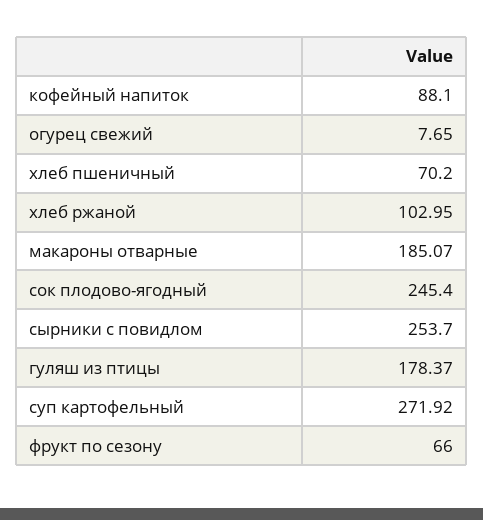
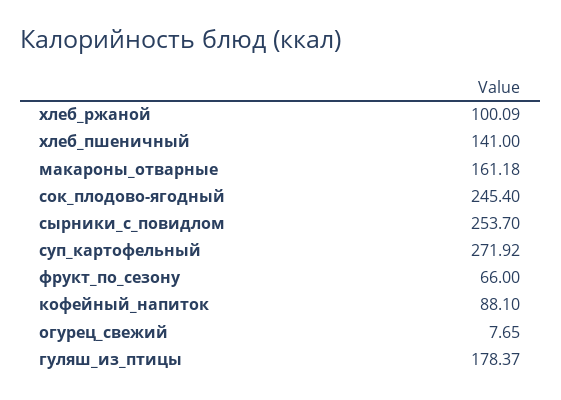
  {
    "кофейный напиток": 88.1,
    "огурец свежий": 7.65,
-   "хлеб пшеничный": 70.2,
+   "хлеб пшеничный": 141,
-   "хлеб ржаной": 102.95,
+   "хлеб ржаной": 100.09,
-   "макароны отварные": 185.07,
+   "макароны отварные": 161.18,
    "сок плодово-ягодный": 245.4,
    "сырники с повидлом": 253.7,
    "гуляш из птицы": 178.37,
    "суп картофельный": 271.92,
    "фрукт по сезону": 66
  }

